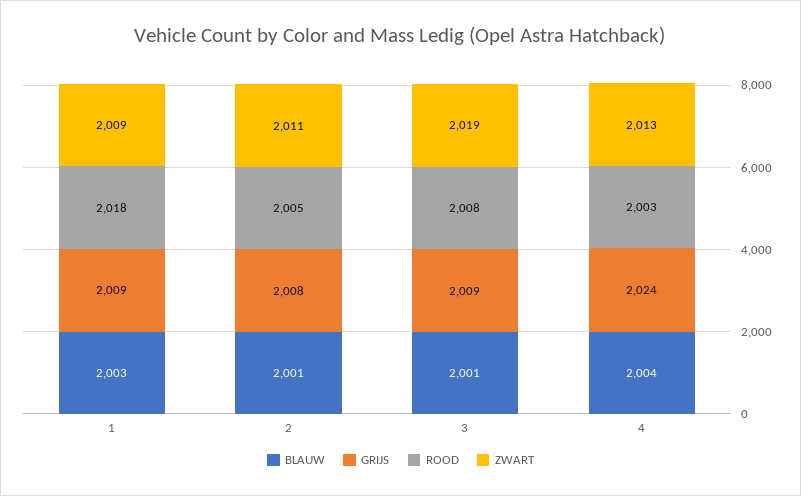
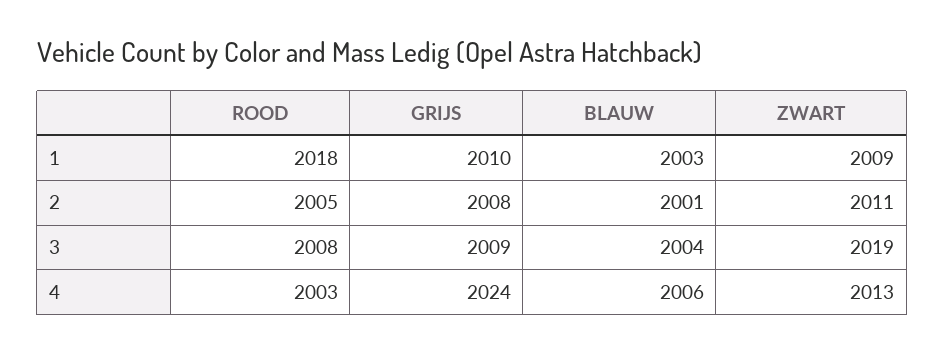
  {
    "BLAUW": {
      "1": 2003,
      "2": 2001,
-     "3": 2001,
+     "3": 2004,
-     "4": 2004
+     "4": 2006
    },
    "GRIJS": {
-     "1": 2009,
+     "1": 2010,
      "2": 2008,
      "3": 2009,
      "4": 2024
    },
    "ROOD": {
      "1": 2018,
      "2": 2005,
      "3": 2008,
      "4": 2003
    },
    "ZWART": {
      "1": 2009,
      "2": 2011,
      "3": 2019,
      "4": 2013
    }
  }

